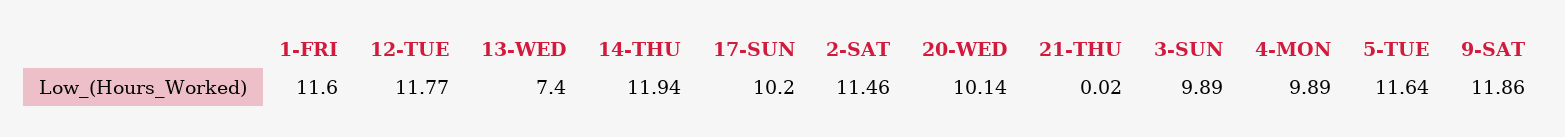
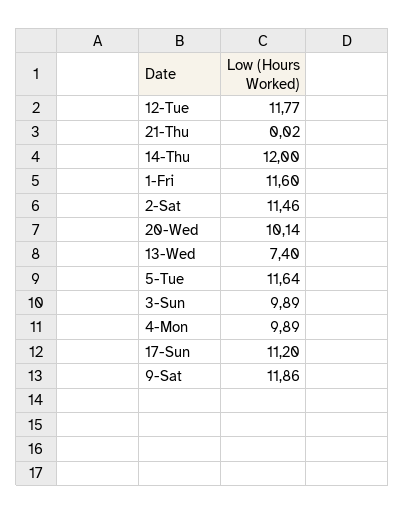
  {
    "1-FRI": 11.6,
    "12-TUE": 11.77,
    "13-WED": 7.4,
-   "14-THU": 11.94,
+   "14-THU": 12,
-   "17-SUN": 10.2,
+   "17-SUN": 11.2,
    "2-SAT": 11.46,
    "20-WED": 10.14,
    "21-THU": 0.02,
    "3-SUN": 9.89,
    "4-MON": 9.89,
    "5-TUE": 11.64,
    "9-SAT": 11.86
  }

